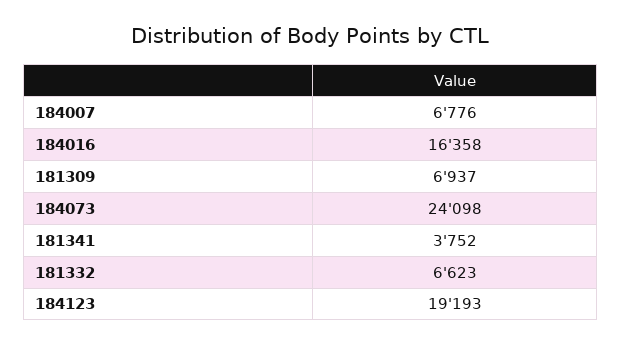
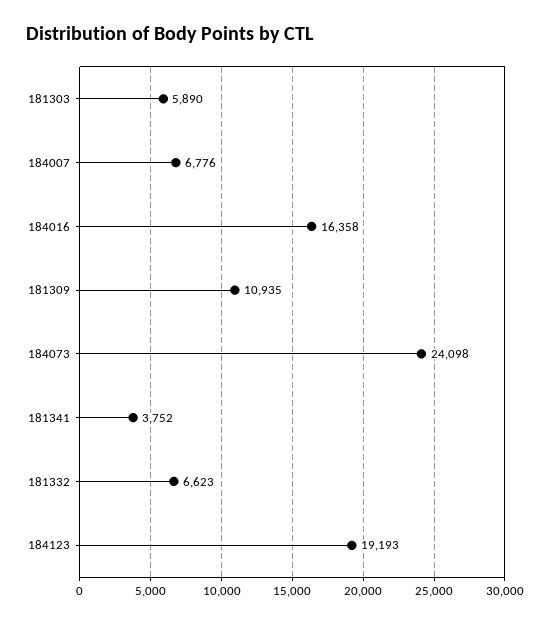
  {
    "184007": 6776,
    "184016": 16358,
-   "181309": 6937,
+   "181309": 10935,
    "184073": 24098,
    "181341": 3752,
    "181332": 6623,
-   "184123": 19193
+   "184123": 19193,
+   "181303": 5890
  }

